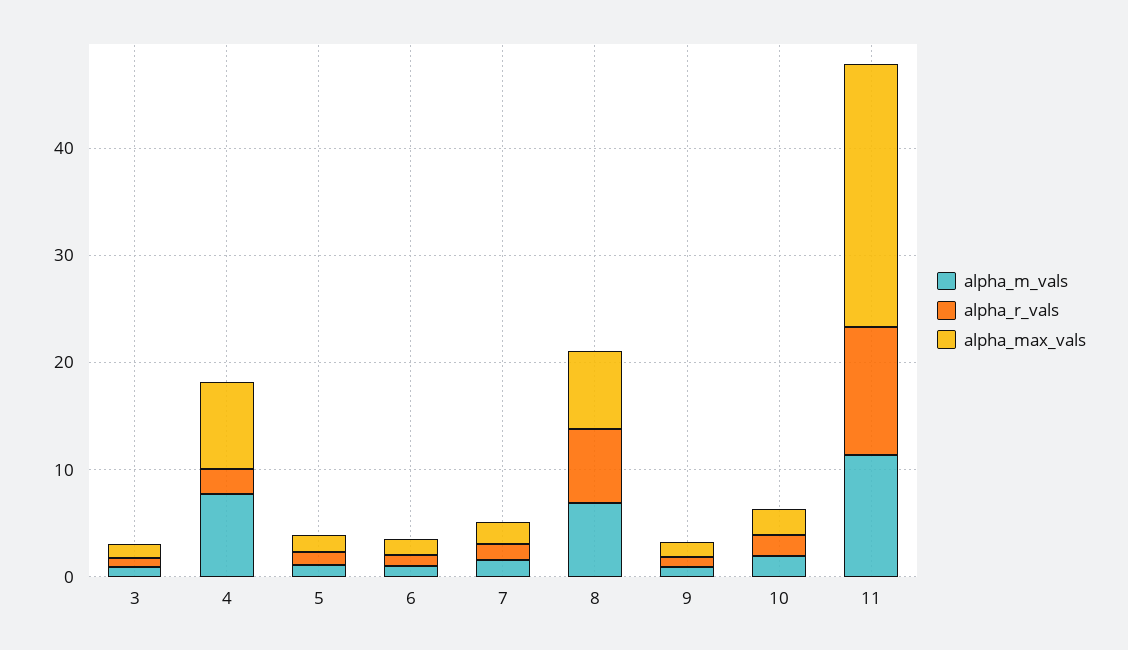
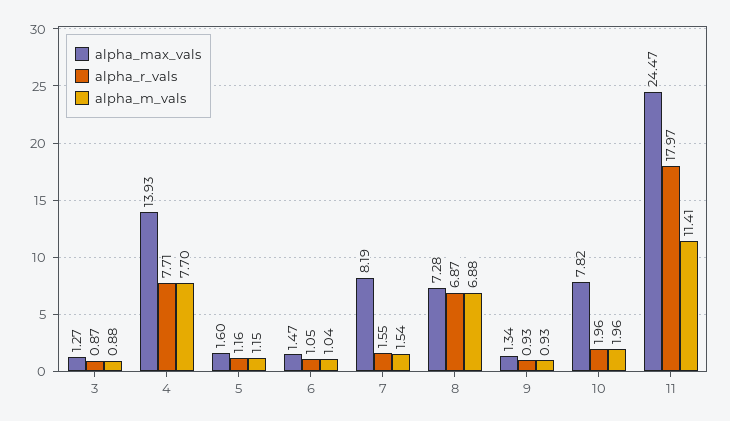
  {
    "alpha_m_vals": {
      "3": 0.88,
      "4": 7.7,
      "5": 1.15,
      "6": 1.04,
      "7": 1.54,
      "8": 6.88,
      "9": 0.93,
      "10": 1.96,
      "11": 11.41
    },
    "alpha_r_vals": {
      "3": 0.87,
-     "4": 2,
+     "4": 7.71,
      "5": 1.16,
      "6": 1.05,
      "7": 1.55,
      "8": 6.87,
      "9": 0.93,
      "10": 1.96,
-     "11": 12
+     "11": 17.97
    },
    "alpha_max_vals": {
      "3": 1.27,
-     "4": 8,
+     "4": 13.93,
      "5": 1.6,
      "6": 1.47,
-     "7": 2,
+     "7": 8.19,
      "8": 7.28,
      "9": 1.34,
-     "10": 2,
+     "10": 7.82,
      "11": 24.47
    }
  }

